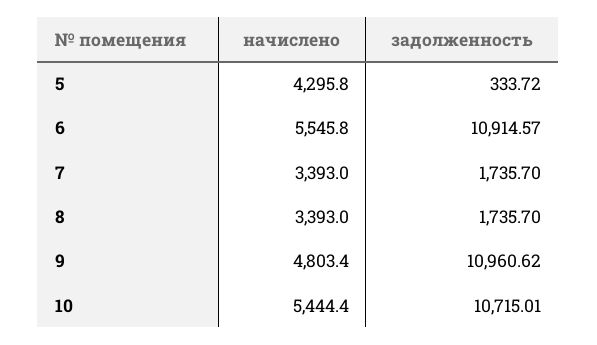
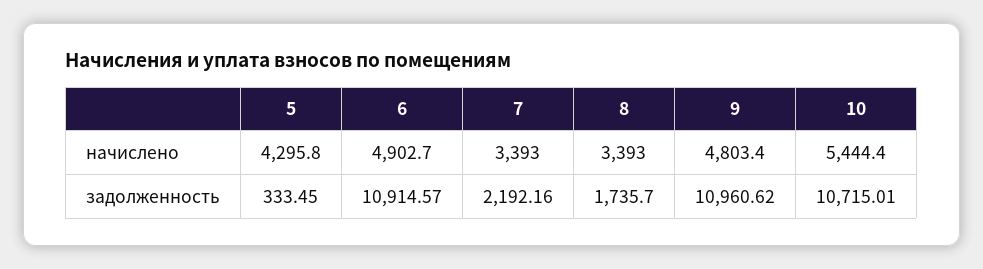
  {
    "начислено": {
      "5": 4295.8,
-     "6": 5545.8,
+     "6": 4902.7,
      "7": 3393,
      "8": 3393,
      "9": 4803.4,
      "10": 5444.4
    },
    "задолженность": {
-     "5": 333.72,
+     "5": 333.45,
      "6": 10914.57,
-     "7": 1735.7,
+     "7": 2192.16,
      "8": 1735.7,
      "9": 10960.62,
      "10": 10715.01
    }
  }

